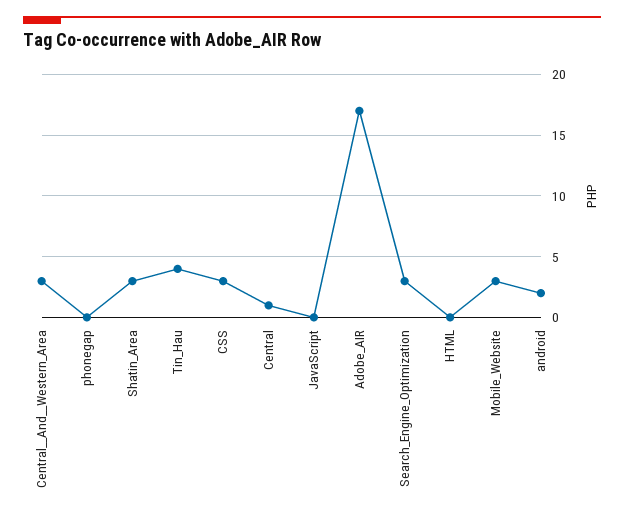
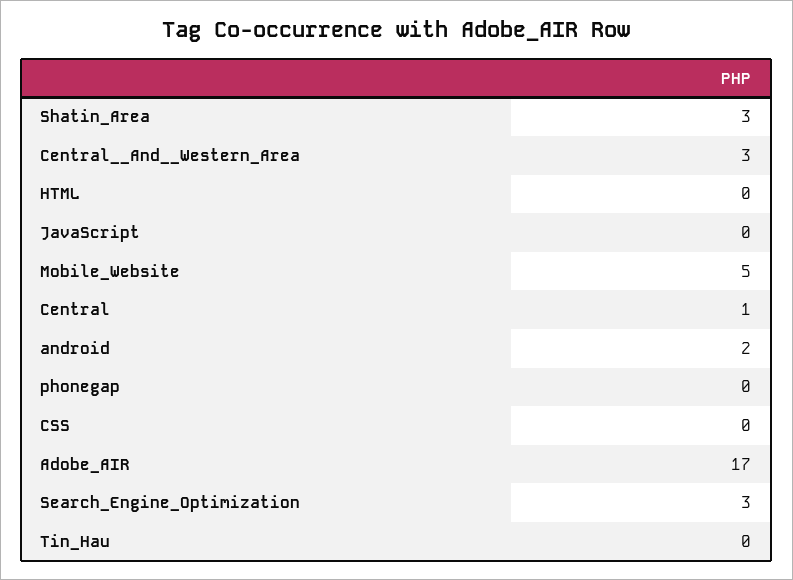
  {
    "Central__And__Western_Area": 3,
    "phonegap": 0,
    "Shatin_Area": 3,
-   "Tin_Hau": 4,
+   "Tin_Hau": 0,
-   "CSS": 3,
+   "CSS": 0,
    "Central": 1,
    "JavaScript": 0,
    "Adobe_AIR": 17,
    "Search_Engine_Optimization": 3,
    "HTML": 0,
-   "Mobile_Website": 3,
+   "Mobile_Website": 5,
    "android": 2
  }

